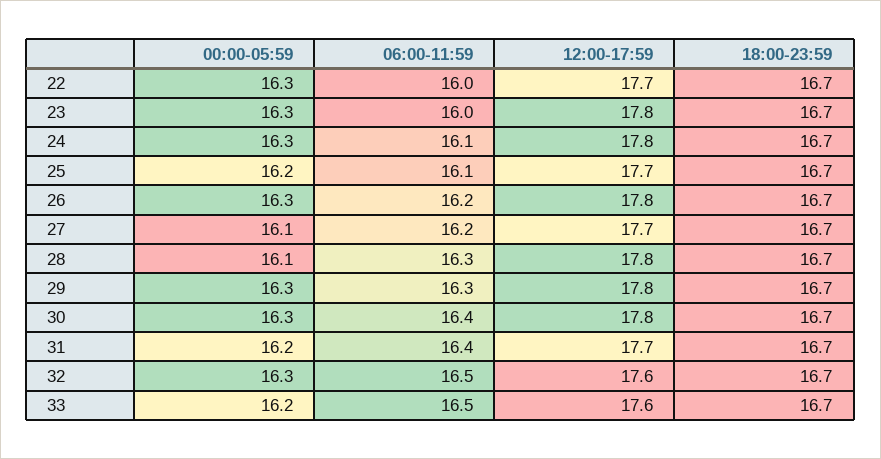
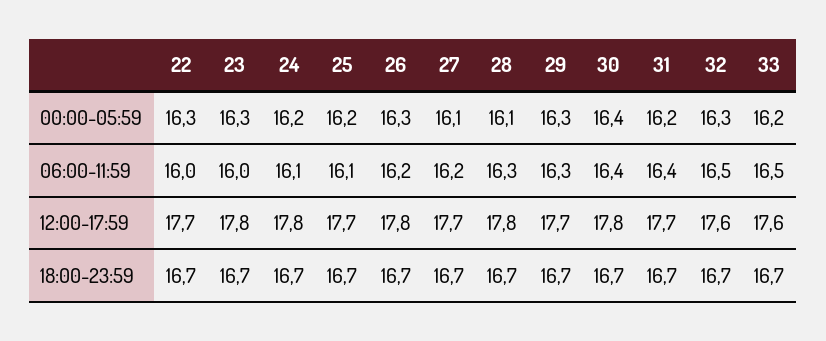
  {
    "00:00-05:59": {
      "22": 16.3,
      "23": 16.3,
-     "24": 16.3,
+     "24": 16.2,
      "25": 16.2,
      "26": 16.3,
      "27": 16.1,
      "28": 16.1,
      "29": 16.3,
-     "30": 16.3,
+     "30": 16.4,
      "31": 16.2,
      "32": 16.3,
      "33": 16.2
    },
    "06:00-11:59": {
      "22": 16,
      "23": 16,
      "24": 16.1,
      "25": 16.1,
      "26": 16.2,
      "27": 16.2,
      "28": 16.3,
      "29": 16.3,
      "30": 16.4,
      "31": 16.4,
      "32": 16.5,
      "33": 16.5
    },
    "12:00-17:59": {
      "22": 17.7,
      "23": 17.8,
      "24": 17.8,
      "25": 17.7,
      "26": 17.8,
      "27": 17.7,
      "28": 17.8,
-     "29": 17.8,
+     "29": 17.7,
      "30": 17.8,
      "31": 17.7,
      "32": 17.6,
      "33": 17.6
    },
    "18:00-23:59": {
      "22": 16.7,
      "23": 16.7,
      "24": 16.7,
      "25": 16.7,
      "26": 16.7,
      "27": 16.7,
      "28": 16.7,
      "29": 16.7,
      "30": 16.7,
      "31": 16.7,
      "32": 16.7,
      "33": 16.7
    }
  }

